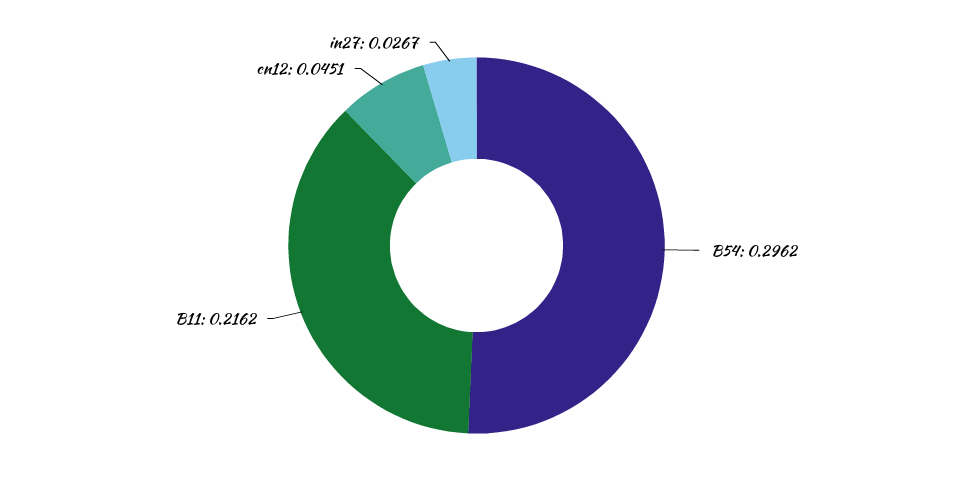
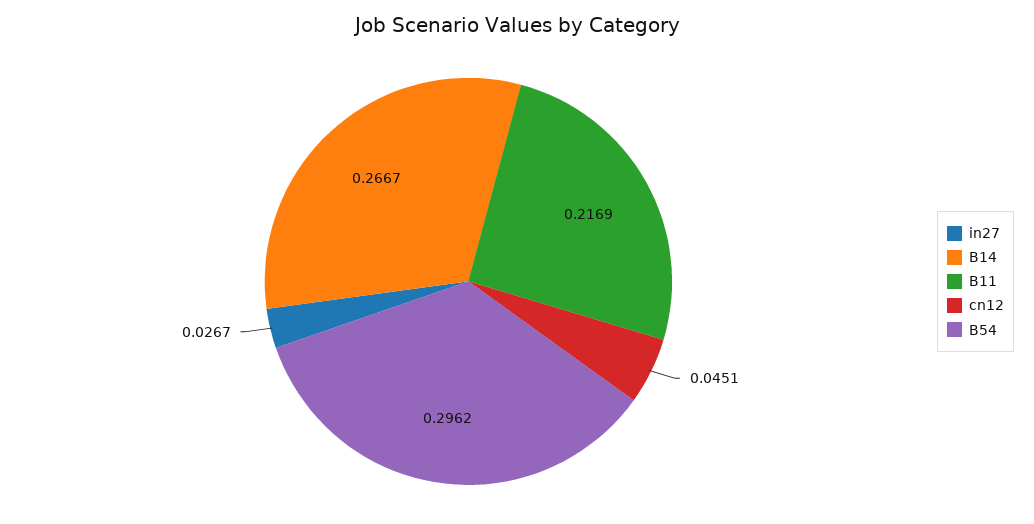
  {
    "B54": 0.2962,
-   "B11": 0.2162,
+   "B11": 0.2169,
    "cn12": 0.0451,
-   "in27": 0.0267
+   "in27": 0.0267,
+   "B14": 0.2667
  }

